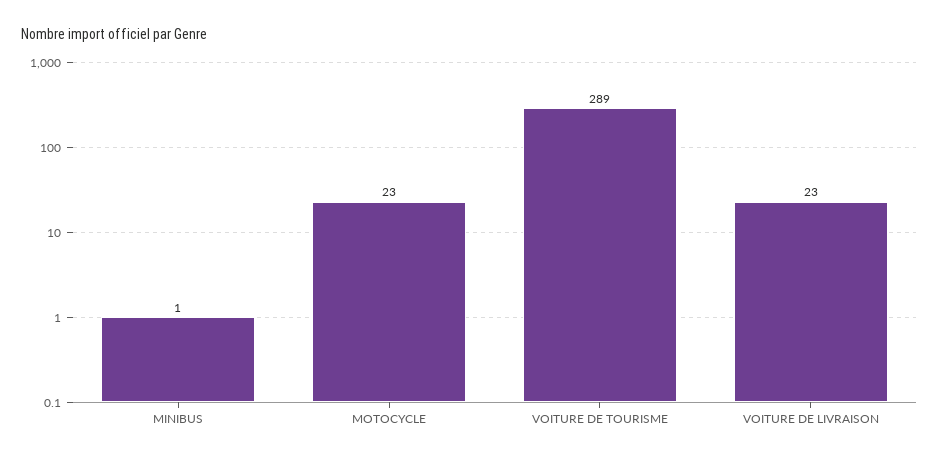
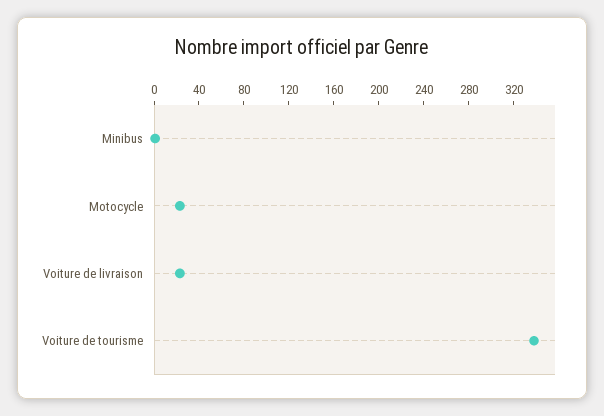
  {
    "MINIBUS": 1,
    "MOTOCYCLE": 23,
-   "VOITURE DE TOURISME": 289,
+   "VOITURE DE TOURISME": 340,
    "VOITURE DE LIVRAISON": 23
  }

